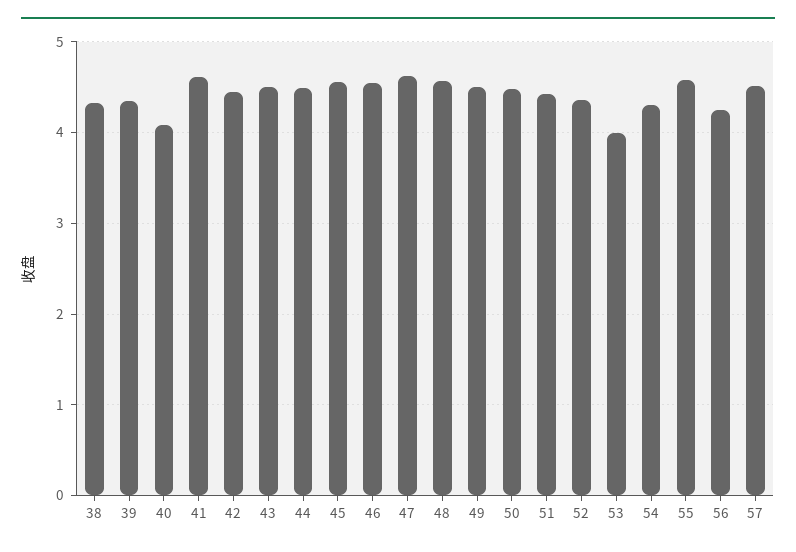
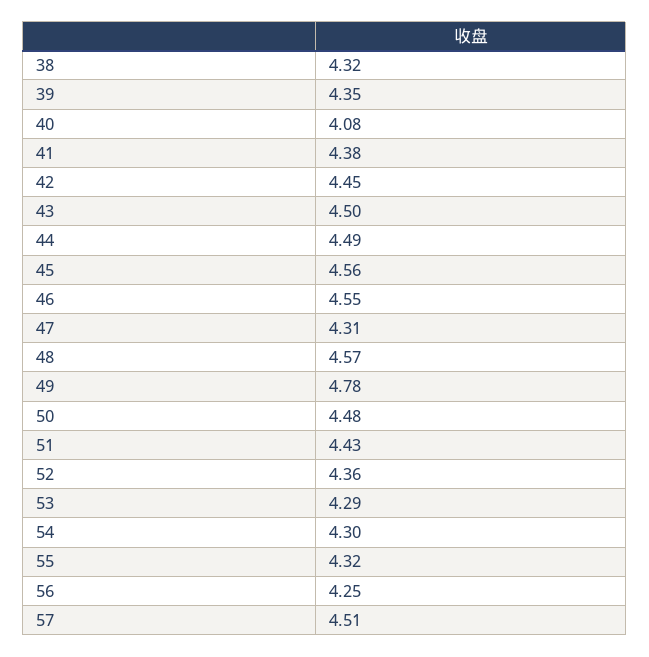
  {
    "38": 4.32,
    "39": 4.35,
    "40": 4.08,
-   "41": 4.6,
+   "41": 4.38,
    "42": 4.45,
    "43": 4.5,
    "44": 4.49,
    "45": 4.56,
    "46": 4.55,
-   "47": 4.6,
+   "47": 4.31,
    "48": 4.57,
-   "49": 4.5,
+   "49": 4.78,
    "50": 4.48,
    "51": 4.43,
    "52": 4.36,
-   "53": 4,
+   "53": 4.29,
    "54": 4.3,
-   "55": 4.6,
+   "55": 4.32,
    "56": 4.25,
    "57": 4.51
  }

